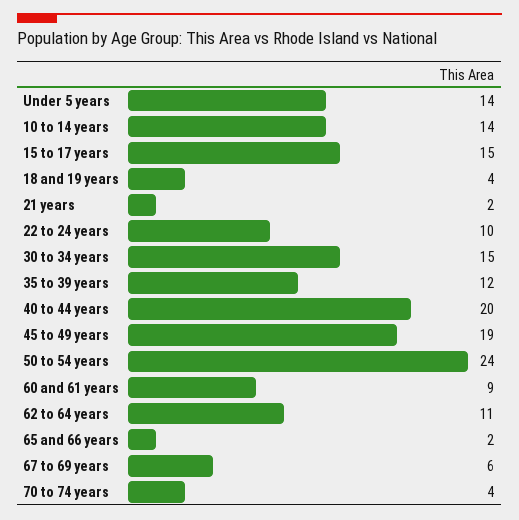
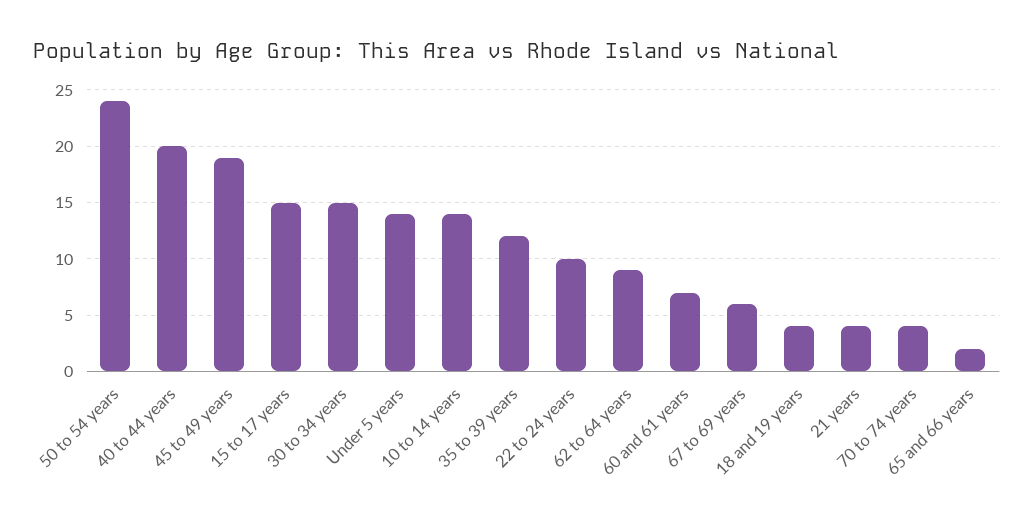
  {
    "Under 5 years": 14,
    "10 to 14 years": 14,
    "15 to 17 years": 15,
    "18 and 19 years": 4,
-   "21 years": 2,
+   "21 years": 4,
    "22 to 24 years": 10,
    "30 to 34 years": 15,
    "35 to 39 years": 12,
    "40 to 44 years": 20,
    "45 to 49 years": 19,
    "50 to 54 years": 24,
-   "60 and 61 years": 9,
+   "60 and 61 years": 7,
-   "62 to 64 years": 11,
+   "62 to 64 years": 9,
    "65 and 66 years": 2,
    "67 to 69 years": 6,
    "70 to 74 years": 4
  }

